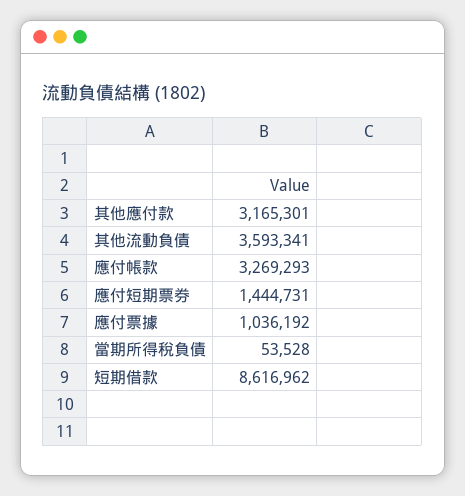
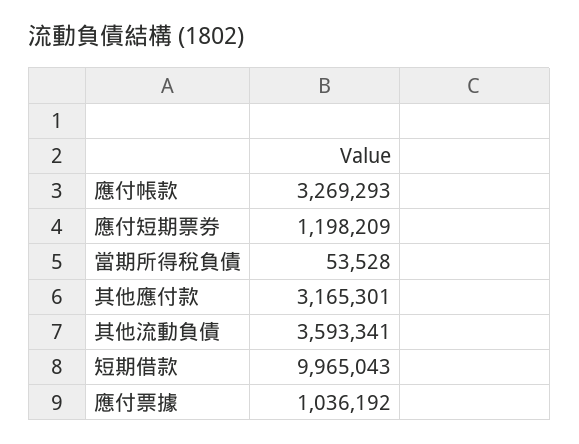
  {
    "其他應付款": 3165301,
    "其他流動負債": 3593341,
    "應付帳款": 3269293,
-   "應付短期票券": 1444731,
+   "應付短期票券": 1198209,
    "應付票據": 1036192,
    "當期所得稅負債": 53528,
-   "短期借款": 8616962
+   "短期借款": 9965043
  }

